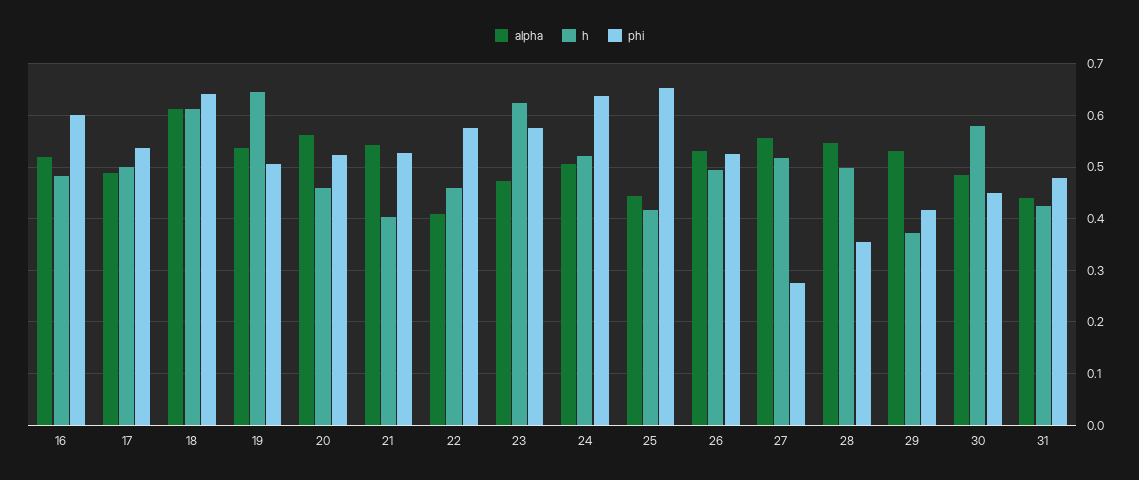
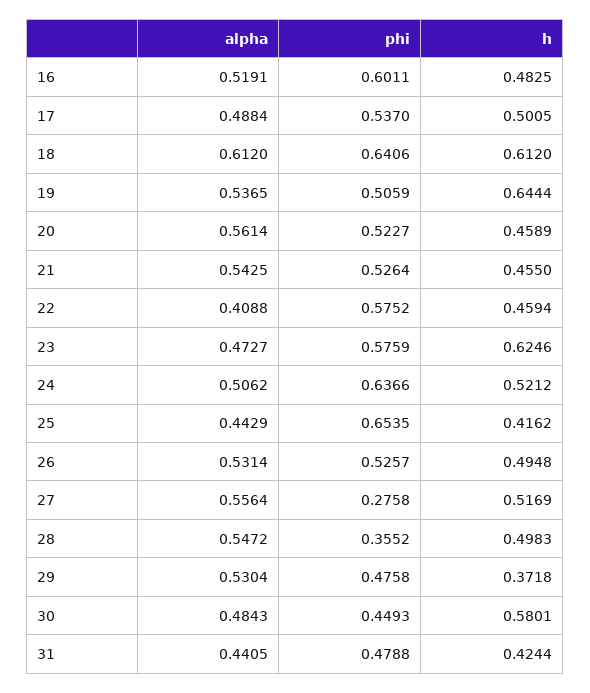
  {
    "alpha": {
      "16": 0.5191,
      "17": 0.4884,
      "18": 0.612,
      "19": 0.5365,
      "20": 0.5614,
      "21": 0.5425,
      "22": 0.4088,
      "23": 0.4727,
      "24": 0.5062,
      "25": 0.4429,
      "26": 0.5314,
      "27": 0.5564,
      "28": 0.5472,
      "29": 0.5304,
      "30": 0.4843,
      "31": 0.4405
    },
    "h": {
      "16": 0.4825,
      "17": 0.5005,
      "18": 0.612,
      "19": 0.6444,
      "20": 0.4589,
-     "21": 0.4,
+     "21": 0.455,
      "22": 0.4594,
      "23": 0.6246,
      "24": 0.5212,
      "25": 0.4162,
      "26": 0.4948,
      "27": 0.5169,
      "28": 0.4983,
      "29": 0.3718,
      "30": 0.5801,
      "31": 0.4244
    },
    "phi": {
      "16": 0.6011,
      "17": 0.537,
      "18": 0.6406,
      "19": 0.5059,
      "20": 0.5227,
      "21": 0.5264,
      "22": 0.5752,
      "23": 0.5759,
      "24": 0.6366,
      "25": 0.6535,
      "26": 0.5257,
      "27": 0.2758,
      "28": 0.3552,
-     "29": 0.42,
+     "29": 0.4758,
      "30": 0.4493,
      "31": 0.4788
    }
  }

